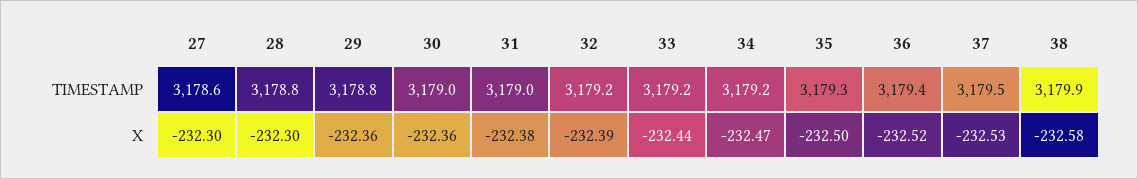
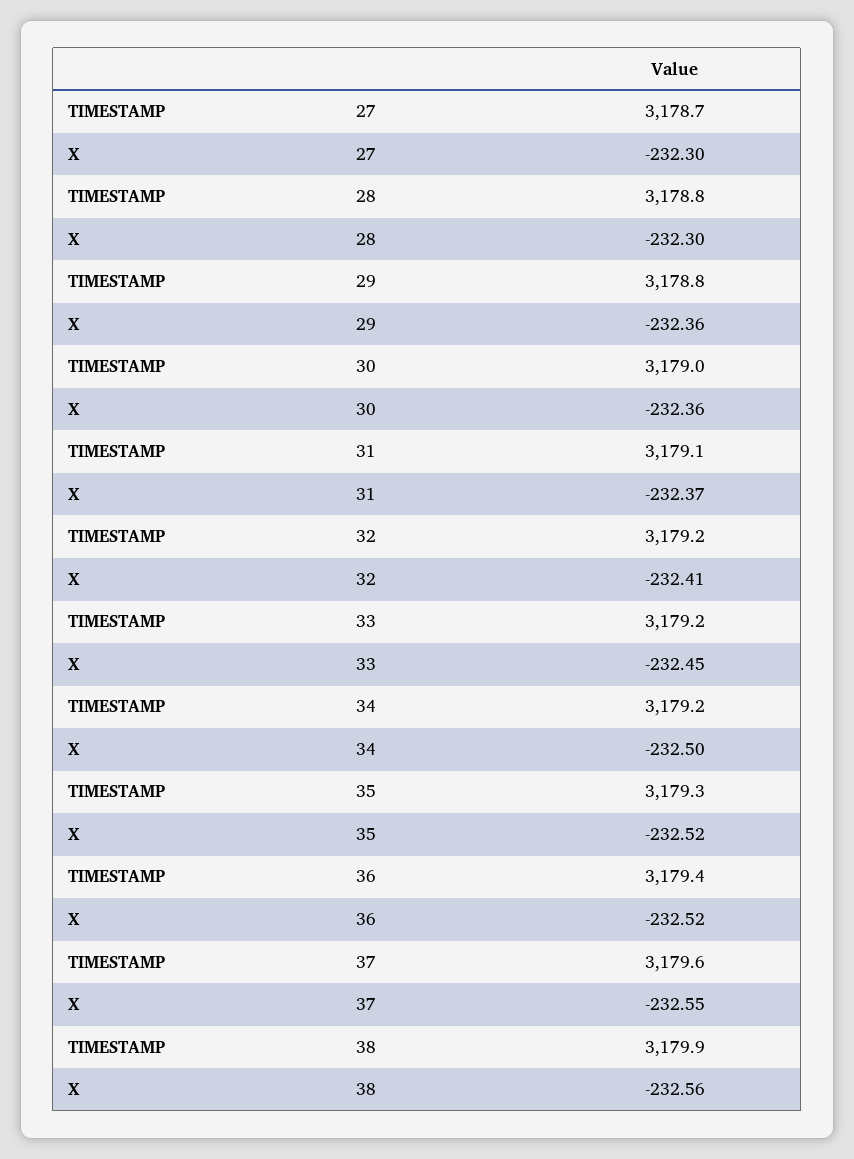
  {
    "27": {
-     "TIMESTAMP": 3178.6,
+     "TIMESTAMP": 3178.7,
      "X": -232.3
    },
    "28": {
      "TIMESTAMP": 3178.8,
      "X": -232.3
    },
    "29": {
      "TIMESTAMP": 3178.8,
      "X": -232.36
    },
    "30": {
      "TIMESTAMP": 3179,
      "X": -232.36
    },
    "31": {
-     "TIMESTAMP": 3179,
+     "TIMESTAMP": 3179.1,
-     "X": -232.38
+     "X": -232.37
    },
    "32": {
      "TIMESTAMP": 3179.2,
-     "X": -232.39
+     "X": -232.41
    },
    "33": {
      "TIMESTAMP": 3179.2,
-     "X": -232.44
+     "X": -232.45
    },
    "34": {
      "TIMESTAMP": 3179.2,
-     "X": -232.47
+     "X": -232.5
    },
    "35": {
      "TIMESTAMP": 3179.3,
-     "X": -232.5
+     "X": -232.52
    },
    "36": {
      "TIMESTAMP": 3179.4,
      "X": -232.52
    },
    "37": {
-     "TIMESTAMP": 3179.5,
+     "TIMESTAMP": 3179.6,
-     "X": -232.53
+     "X": -232.55
    },
    "38": {
      "TIMESTAMP": 3179.9,
-     "X": -232.58
+     "X": -232.56
    }
  }

